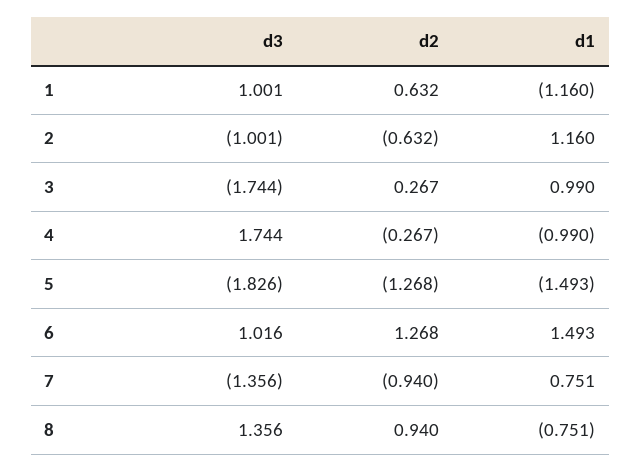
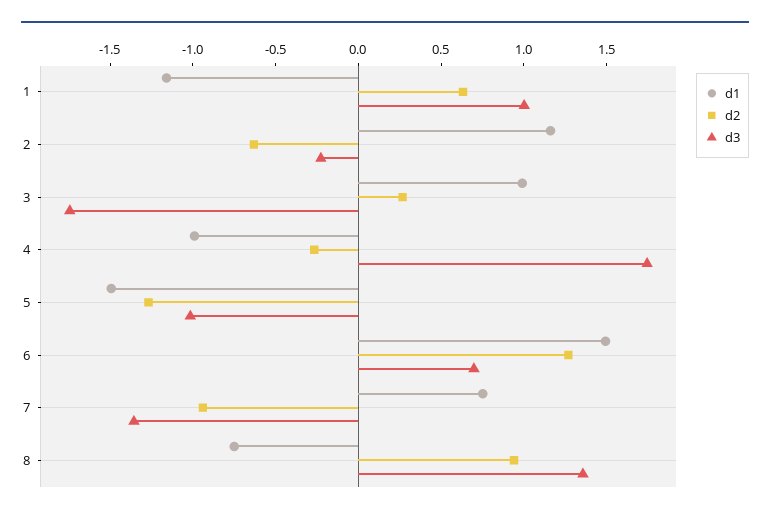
  {
    "d3": {
      "1": 1.001,
-     "2": -1.001,
+     "2": -0.2,
      "3": -1.744,
      "4": 1.744,
-     "5": -1.826,
+     "5": -1,
-     "6": 1.016,
+     "6": 0.7,
      "7": -1.356,
      "8": 1.356
    },
    "d2": {
      "1": 0.632,
      "2": -0.632,
      "3": 0.267,
      "4": -0.267,
      "5": -1.268,
      "6": 1.268,
      "7": -0.94,
      "8": 0.94
    },
    "d1": {
      "1": -1.16,
      "2": 1.16,
      "3": 0.99,
      "4": -0.99,
      "5": -1.493,
      "6": 1.493,
      "7": 0.751,
      "8": -0.751
    }
  }

